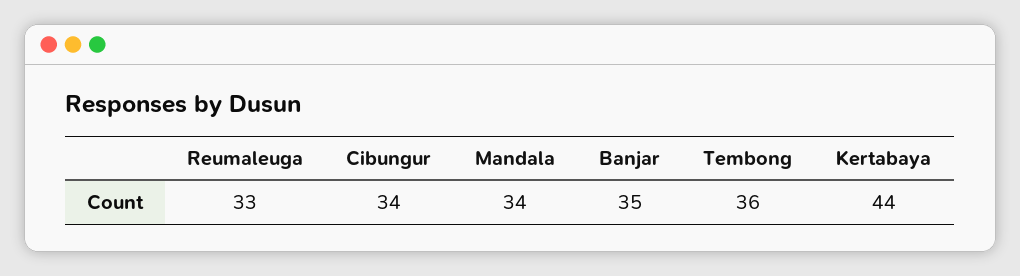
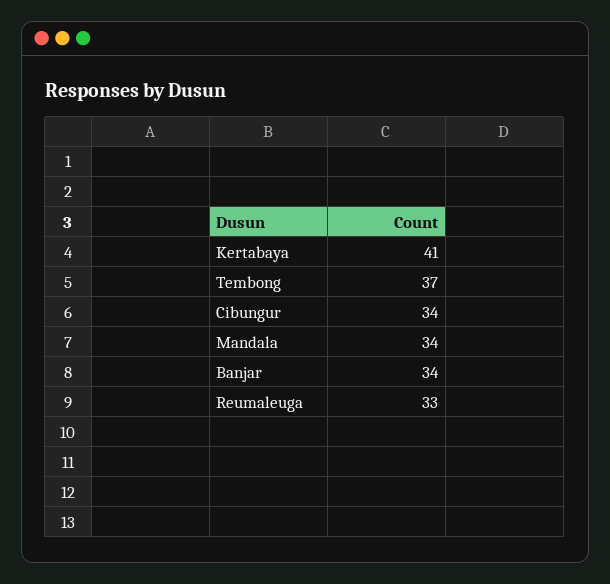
  {
    "Reumaleuga": 33,
    "Cibungur": 34,
    "Mandala": 34,
-   "Banjar": 35,
+   "Banjar": 34,
-   "Tembong": 36,
+   "Tembong": 37,
-   "Kertabaya": 44
+   "Kertabaya": 41
  }

